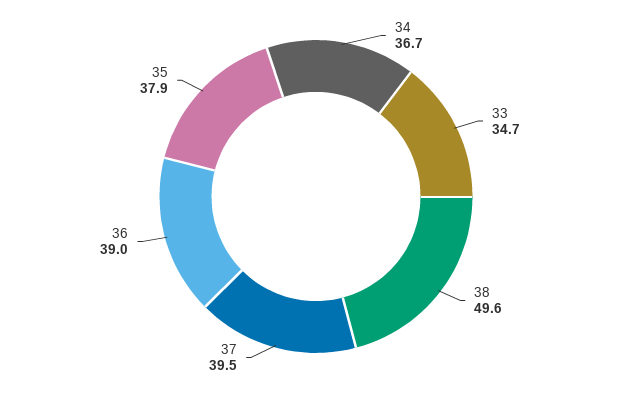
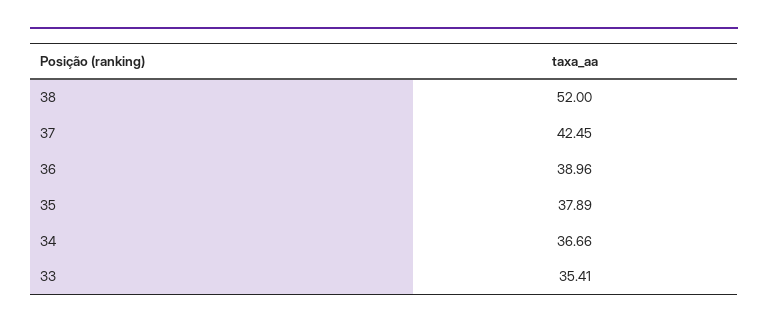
  {
    "34": 36.66,
-   "33": 34.7,
+   "33": 35.41,
-   "38": 49.6,
+   "38": 52,
-   "37": 39.5,
+   "37": 42.45,
    "36": 38.96,
    "35": 37.89
  }

